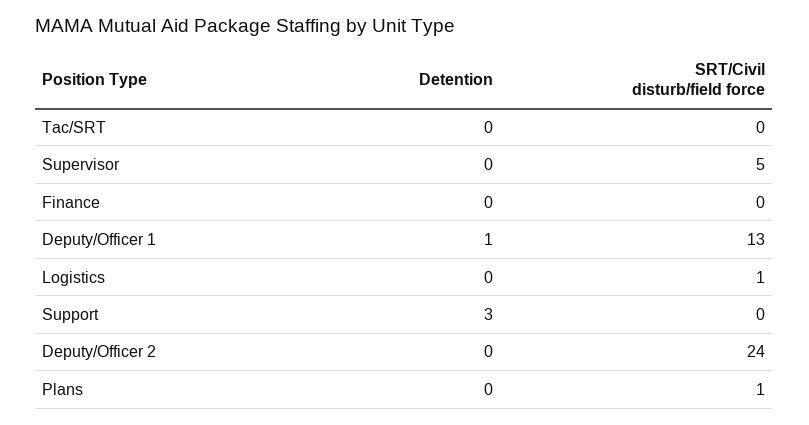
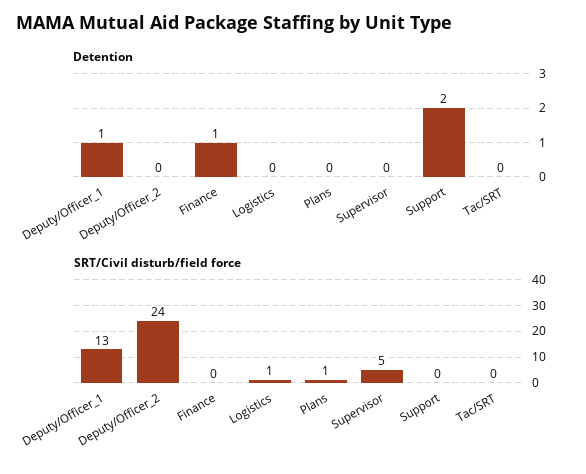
  {
    "Detention": {
      "Tac/SRT": 0,
      "Supervisor": 0,
-     "Finance": 0,
+     "Finance": 1,
      "Deputy/Officer 1": 1,
      "Logistics": 0,
-     "Support": 3,
+     "Support": 2,
      "Deputy/Officer 2": 0,
      "Plans": 0
    },
    "SRT/Civil disturb/field force": {
      "Tac/SRT": 0,
      "Supervisor": 5,
      "Finance": 0,
      "Deputy/Officer 1": 13,
      "Logistics": 1,
      "Support": 0,
      "Deputy/Officer 2": 24,
      "Plans": 1
    }
  }

